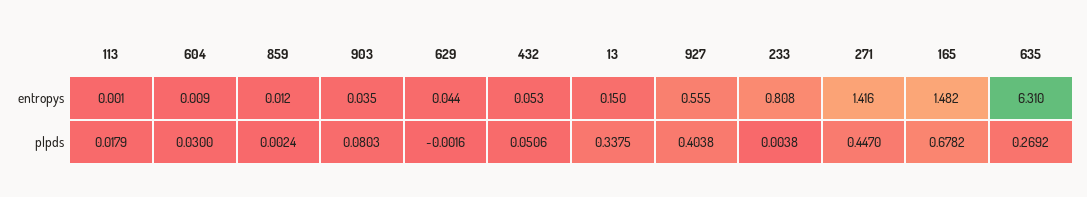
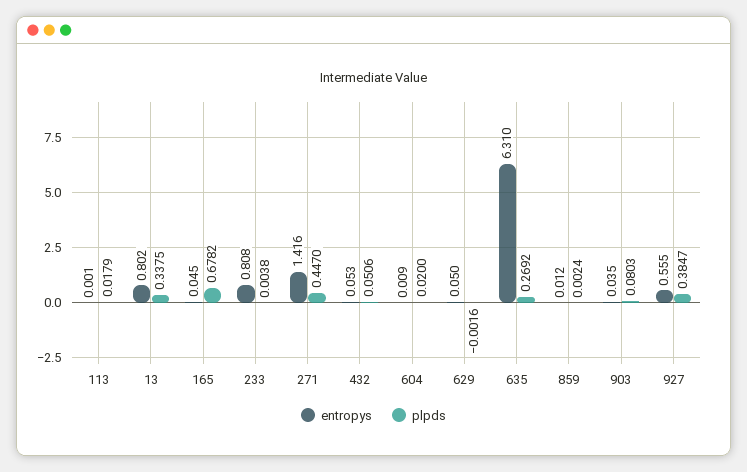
  {
    "entropys": {
      "113": 0.001,
      "604": 0.009,
      "859": 0.012,
      "903": 0.035,
-     "629": 0.044,
+     "629": 0.05,
      "432": 0.053,
-     "13": 0.15,
+     "13": 0.802,
      "927": 0.555,
      "233": 0.808,
      "271": 1.416,
-     "165": 1.482,
+     "165": 0.045,
      "635": 6.31
    },
    "plpds": {
      "113": 0.0179,
-     "604": 0.03,
+     "604": 0.02,
      "859": 0.0024,
      "903": 0.0803,
      "629": -0.0016,
      "432": 0.0506,
      "13": 0.3375,
-     "927": 0.4038,
+     "927": 0.3847,
      "233": 0.0038,
      "271": 0.447,
      "165": 0.6782,
      "635": 0.2692
    }
  }

